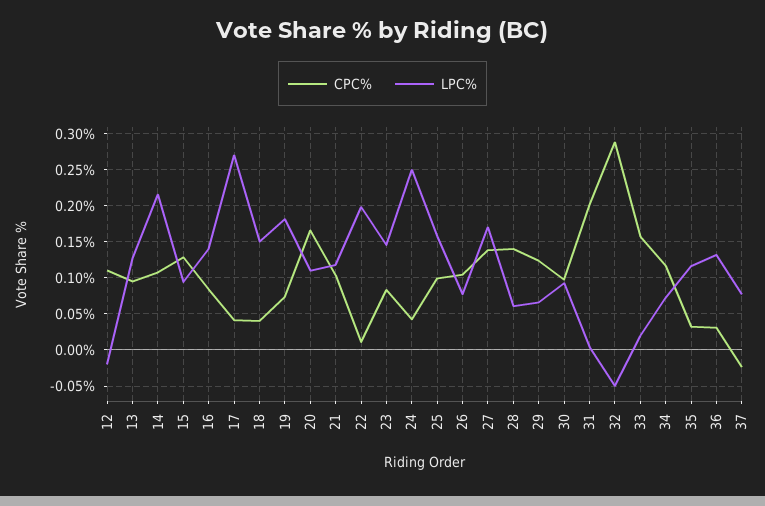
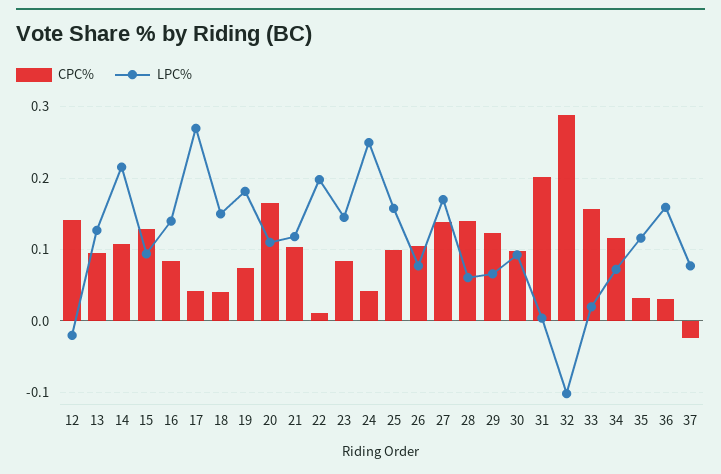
  {
    "CPC%": {
-     "12": 0.11,
+     "12": 0.14,
      "13": 0.1,
      "14": 0.11,
      "15": 0.13,
      "16": 0.08,
      "17": 0.04,
      "18": 0.04,
      "19": 0.07,
      "20": 0.17,
      "21": 0.1,
      "22": 0.01,
      "23": 0.08,
      "24": 0.04,
      "25": 0.1,
      "26": 0.1,
      "27": 0.14,
      "28": 0.14,
      "29": 0.12,
      "30": 0.1,
      "31": 0.2,
      "32": 0.29,
      "33": 0.16,
      "34": 0.12,
      "35": 0.03,
      "36": 0.03,
      "37": -0.02
    },
    "LPC%": {
      "12": -0.02,
      "13": 0.13,
      "14": 0.22,
      "15": 0.09,
      "16": 0.14,
      "17": 0.27,
      "18": 0.15,
      "19": 0.18,
      "20": 0.11,
      "21": 0.12,
      "22": 0.2,
      "23": 0.15,
      "24": 0.25,
      "25": 0.16,
      "26": 0.08,
      "27": 0.17,
      "28": 0.06,
      "29": 0.07,
      "30": 0.09,
      "31": 0,
-     "32": -0.05,
+     "32": -0.1,
      "33": 0.02,
      "34": 0.07,
      "35": 0.12,
-     "36": 0.13,
+     "36": 0.16,
      "37": 0.08
    }
  }

